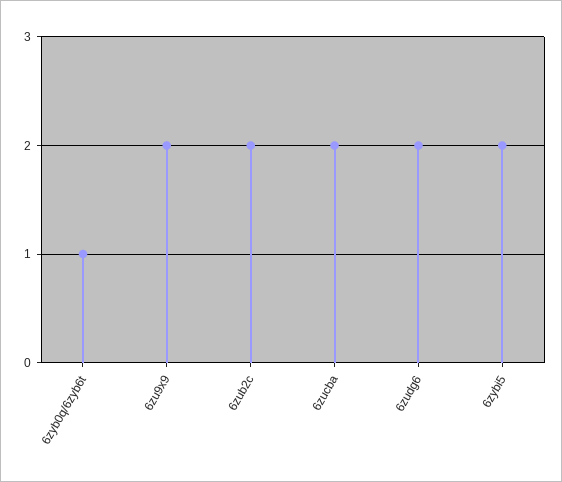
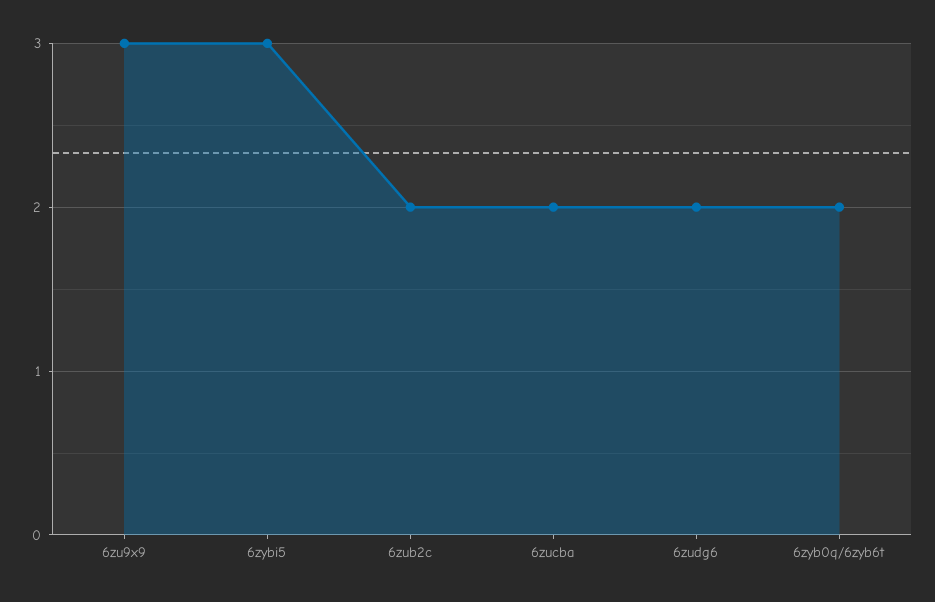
  {
-   "6zyb0q/6zyb6t": 1,
+   "6zyb0q/6zyb6t": 2,
-   "6zu9x9": 2,
+   "6zu9x9": 3,
    "6zub2c": 2,
    "6zucba": 2,
    "6zudg6": 2,
-   "6zybi5": 2
+   "6zybi5": 3
  }

